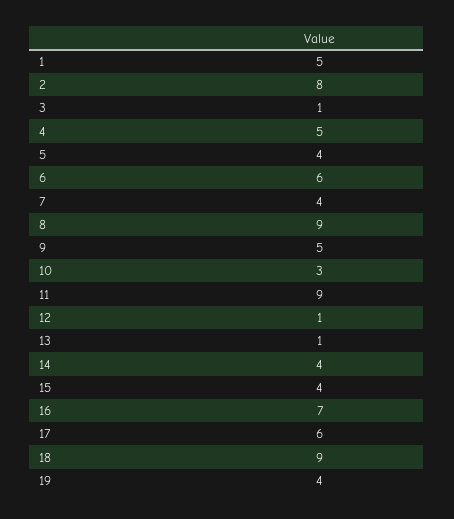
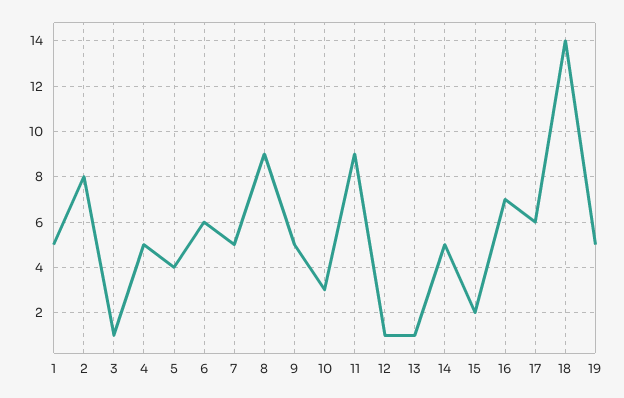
  {
    "1": 5,
    "2": 8,
    "3": 1,
    "4": 5,
    "5": 4,
    "6": 6,
-   "7": 4,
+   "7": 5,
    "8": 9,
    "9": 5,
    "10": 3,
    "11": 9,
    "12": 1,
    "13": 1,
-   "14": 4,
+   "14": 5,
-   "15": 4,
+   "15": 2,
    "16": 7,
    "17": 6,
-   "18": 9,
+   "18": 14,
-   "19": 4
+   "19": 5
  }

